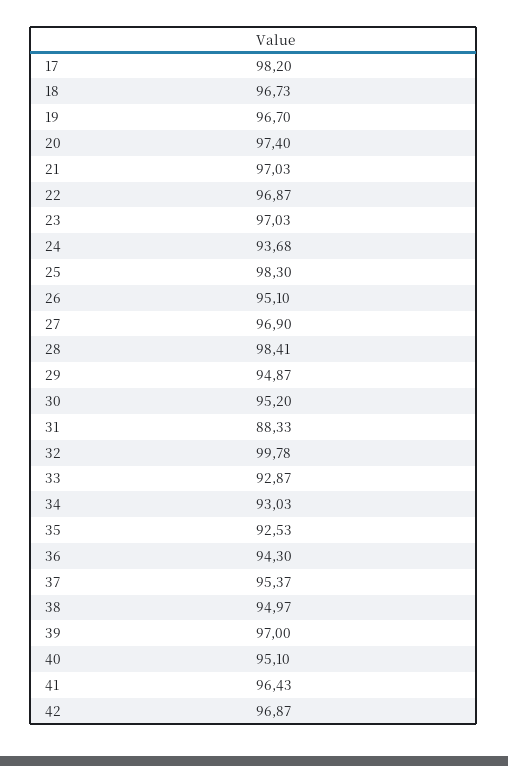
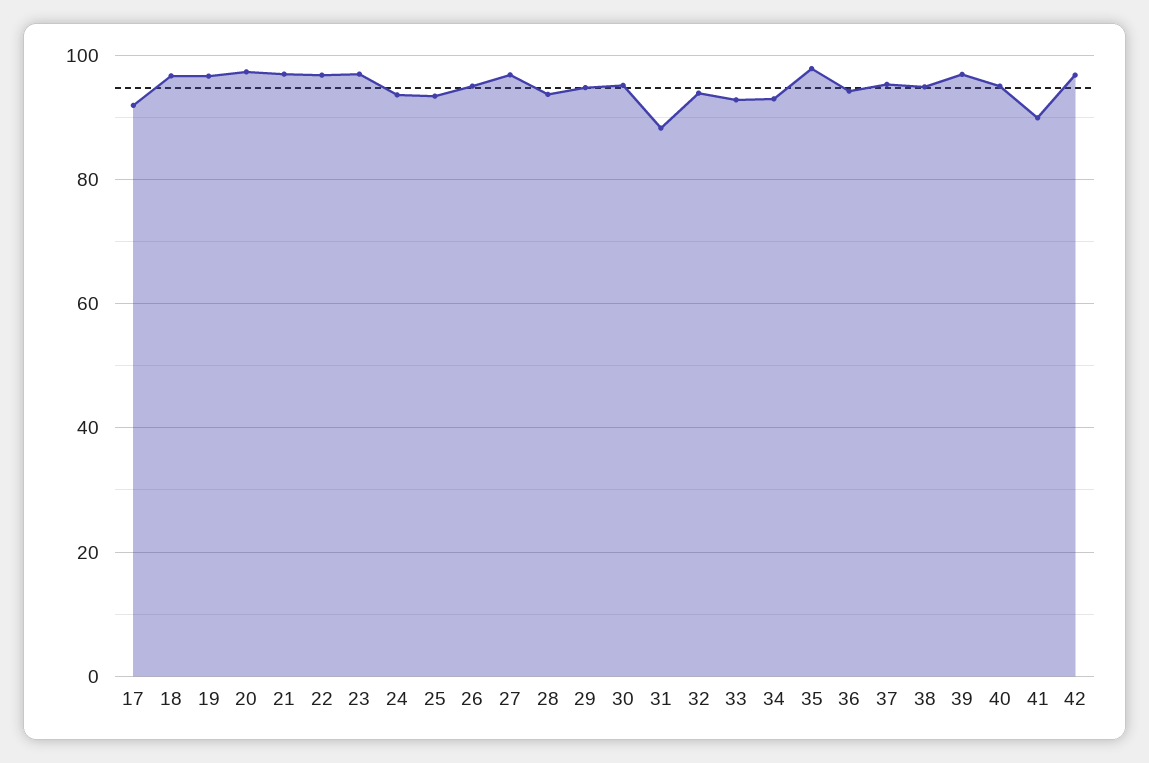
  {
-   "17": 98.2,
+   "17": 92,
    "18": 96.73,
    "19": 96.7,
    "20": 97.4,
    "21": 97.03,
    "22": 96.87,
    "23": 97.03,
    "24": 93.68,
-   "25": 98.3,
+   "25": 94,
    "26": 95.1,
    "27": 96.9,
-   "28": 98.41,
+   "28": 94,
    "29": 94.87,
    "30": 95.2,
    "31": 88.33,
-   "32": 99.78,
+   "32": 94,
    "33": 92.87,
    "34": 93.03,
-   "35": 92.53,
+   "35": 98,
    "36": 94.3,
    "37": 95.37,
    "38": 94.97,
    "39": 97,
    "40": 95.1,
-   "41": 96.43,
+   "41": 90,
    "42": 96.87
  }

